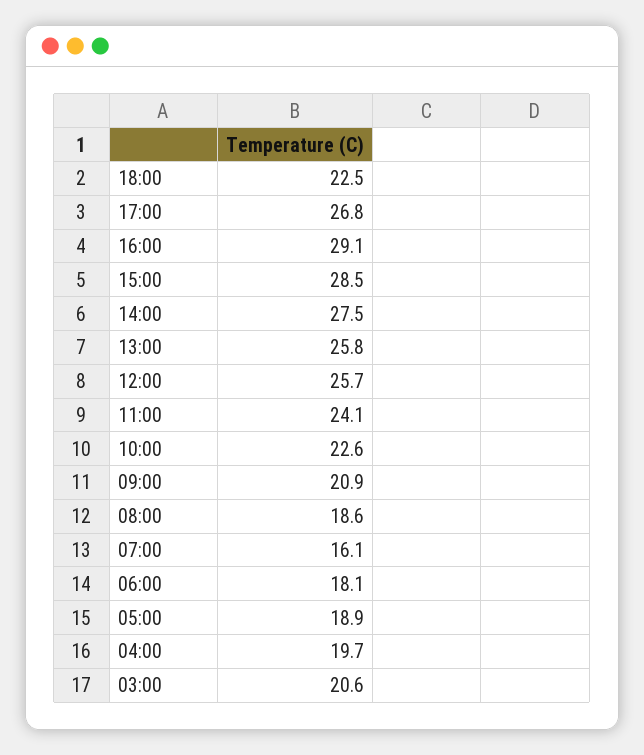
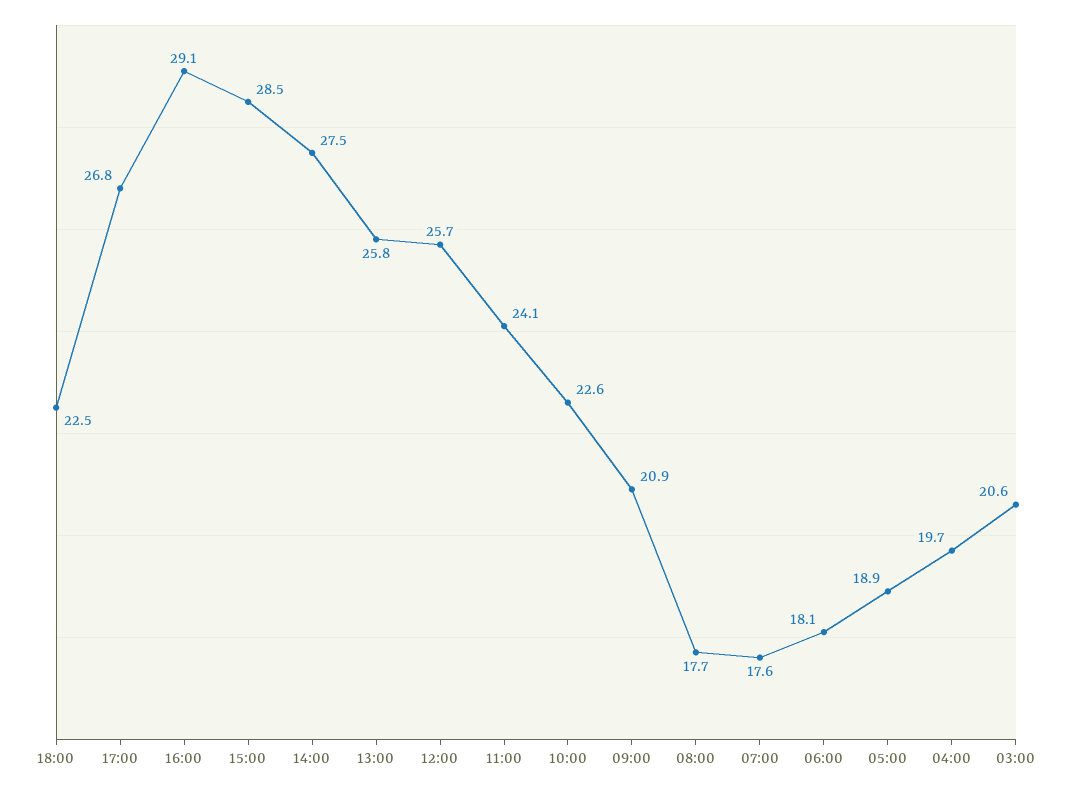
  {
    "18:00": 22.5,
    "17:00": 26.8,
    "16:00": 29.1,
    "15:00": 28.5,
    "14:00": 27.5,
    "13:00": 25.8,
    "12:00": 25.7,
    "11:00": 24.1,
    "10:00": 22.6,
    "09:00": 20.9,
-   "08:00": 18.6,
+   "08:00": 17.7,
-   "07:00": 16.1,
+   "07:00": 17.6,
    "06:00": 18.1,
    "05:00": 18.9,
    "04:00": 19.7,
    "03:00": 20.6
  }

